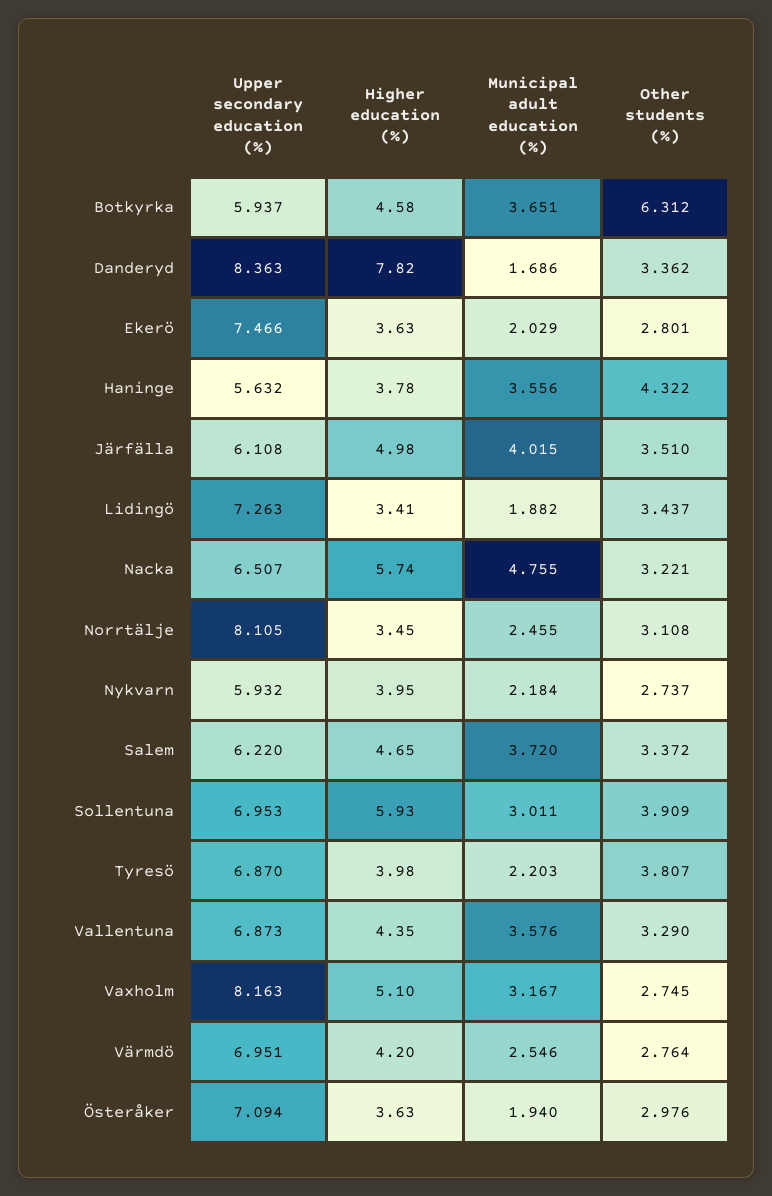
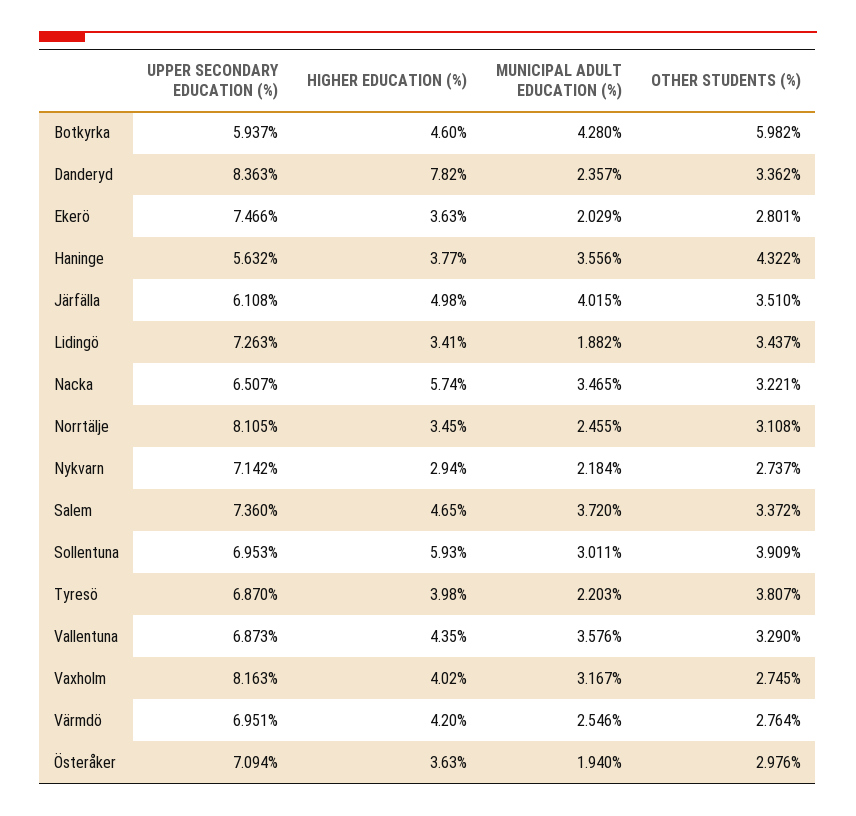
  {
    "Upper secondary education (%)": {
      "Botkyrka": 5.937,
      "Danderyd": 8.363,
      "Ekerö": 7.466,
      "Haninge": 5.632,
      "Järfälla": 6.108,
      "Lidingö": 7.263,
      "Nacka": 6.507,
      "Norrtälje": 8.105,
-     "Nykvarn": 5.932,
+     "Nykvarn": 7.142,
-     "Salem": 6.22,
+     "Salem": 7.36,
      "Sollentuna": 6.953,
      "Tyresö": 6.87,
      "Vallentuna": 6.873,
      "Vaxholm": 8.163,
      "Värmdö": 6.951,
      "Österåker": 7.094
    },
    "Higher education (%)": {
-     "Botkyrka": 4.58,
+     "Botkyrka": 4.6,
      "Danderyd": 7.82,
      "Ekerö": 3.63,
-     "Haninge": 3.78,
+     "Haninge": 3.77,
      "Järfälla": 4.98,
      "Lidingö": 3.41,
      "Nacka": 5.74,
      "Norrtälje": 3.45,
-     "Nykvarn": 3.95,
+     "Nykvarn": 2.94,
      "Salem": 4.65,
      "Sollentuna": 5.93,
      "Tyresö": 3.98,
      "Vallentuna": 4.35,
-     "Vaxholm": 5.1,
+     "Vaxholm": 4.02,
      "Värmdö": 4.2,
      "Österåker": 3.63
    },
    "Municipal adult education (%)": {
-     "Botkyrka": 3.651,
+     "Botkyrka": 4.28,
-     "Danderyd": 1.686,
+     "Danderyd": 2.357,
      "Ekerö": 2.029,
      "Haninge": 3.556,
      "Järfälla": 4.015,
      "Lidingö": 1.882,
-     "Nacka": 4.755,
+     "Nacka": 3.465,
      "Norrtälje": 2.455,
      "Nykvarn": 2.184,
      "Salem": 3.72,
      "Sollentuna": 3.011,
      "Tyresö": 2.203,
      "Vallentuna": 3.576,
      "Vaxholm": 3.167,
      "Värmdö": 2.546,
      "Österåker": 1.94
    },
    "Other students (%)": {
-     "Botkyrka": 6.312,
+     "Botkyrka": 5.982,
      "Danderyd": 3.362,
      "Ekerö": 2.801,
      "Haninge": 4.322,
      "Järfälla": 3.51,
      "Lidingö": 3.437,
      "Nacka": 3.221,
      "Norrtälje": 3.108,
      "Nykvarn": 2.737,
      "Salem": 3.372,
      "Sollentuna": 3.909,
      "Tyresö": 3.807,
      "Vallentuna": 3.29,
      "Vaxholm": 2.745,
      "Värmdö": 2.764,
      "Österåker": 2.976
    }
  }

